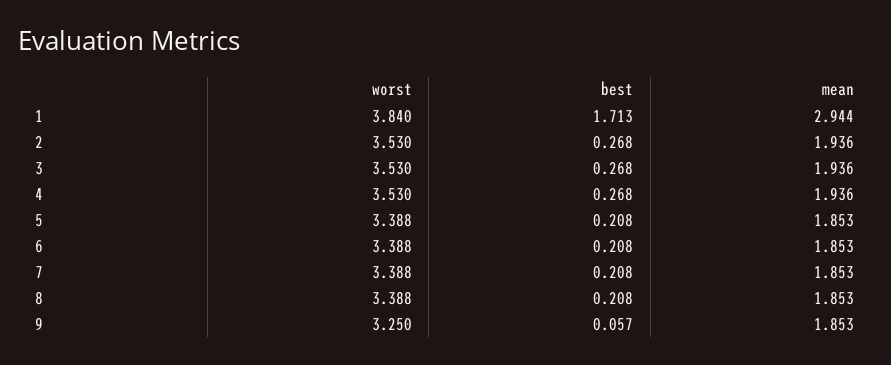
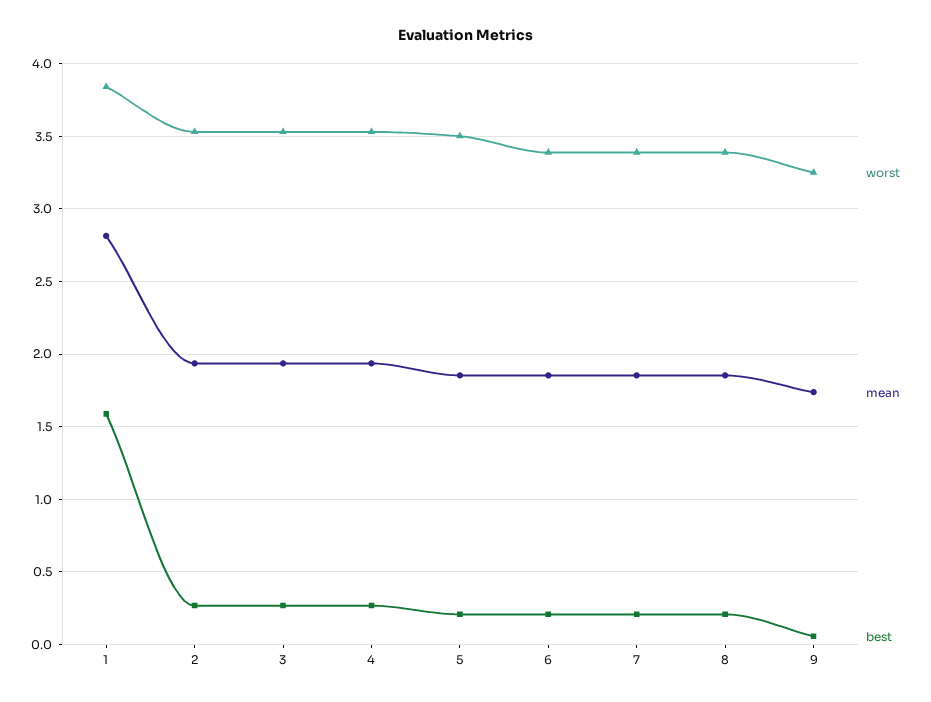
  {
    "worst": {
      "1": 3.84,
      "2": 3.53,
      "3": 3.53,
      "4": 3.53,
-     "5": 3.388,
+     "5": 3.5,
      "6": 3.388,
      "7": 3.388,
      "8": 3.388,
      "9": 3.25
    },
    "best": {
-     "1": 1.713,
+     "1": 1.6,
      "2": 0.268,
      "3": 0.268,
      "4": 0.268,
      "5": 0.208,
      "6": 0.208,
      "7": 0.208,
      "8": 0.208,
      "9": 0.057
    },
    "mean": {
-     "1": 2.944,
+     "1": 2.8,
      "2": 1.936,
      "3": 1.936,
      "4": 1.936,
      "5": 1.853,
      "6": 1.853,
      "7": 1.853,
      "8": 1.853,
-     "9": 1.853
+     "9": 1.75
    }
  }

